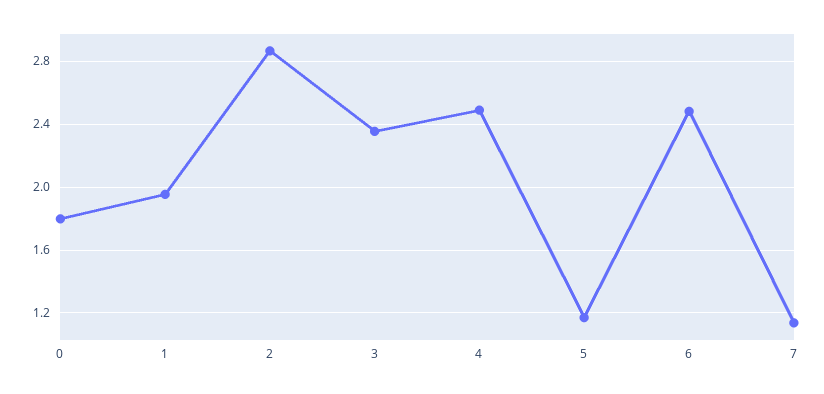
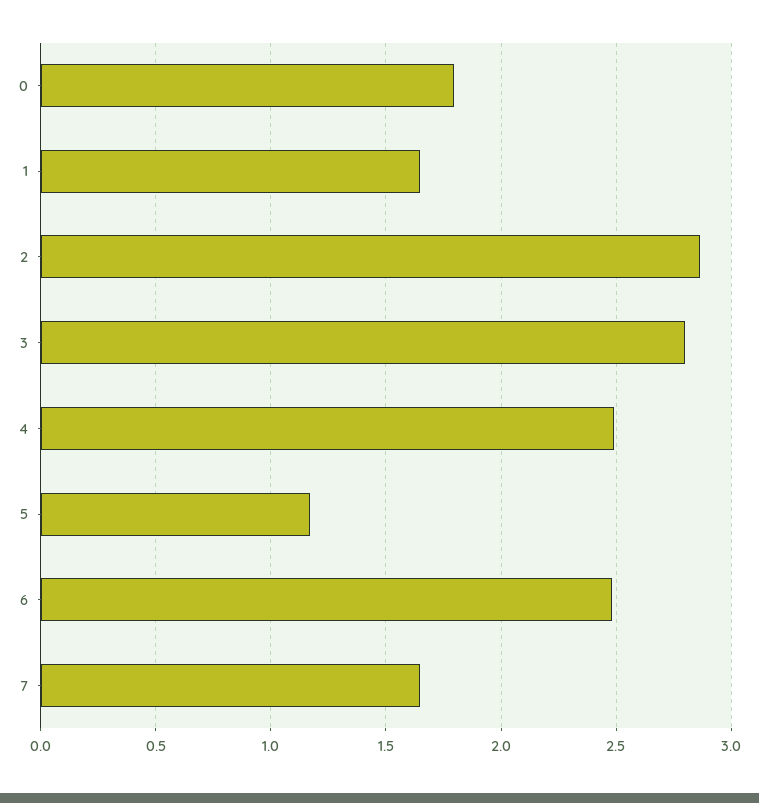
  {
    "0": 1.8,
-   "1": 1.95,
+   "1": 1.65,
    "2": 2.85,
-   "3": 2.35,
+   "3": 2.8,
    "4": 2.5,
    "5": 1.15,
    "6": 2.5,
-   "7": 1.15
+   "7": 1.65
  }

